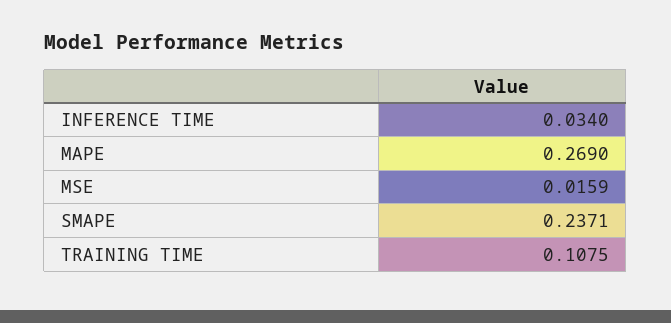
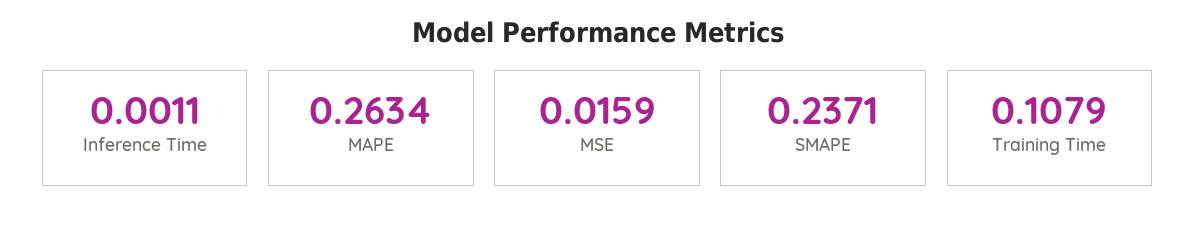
  {
-   "INFERENCE TIME": 0.034,
+   "INFERENCE TIME": 0.0011,
-   "MAPE": 0.269,
+   "MAPE": 0.2634,
    "MSE": 0.0159,
    "SMAPE": 0.2371,
-   "TRAINING TIME": 0.1075
+   "TRAINING TIME": 0.1079
  }

